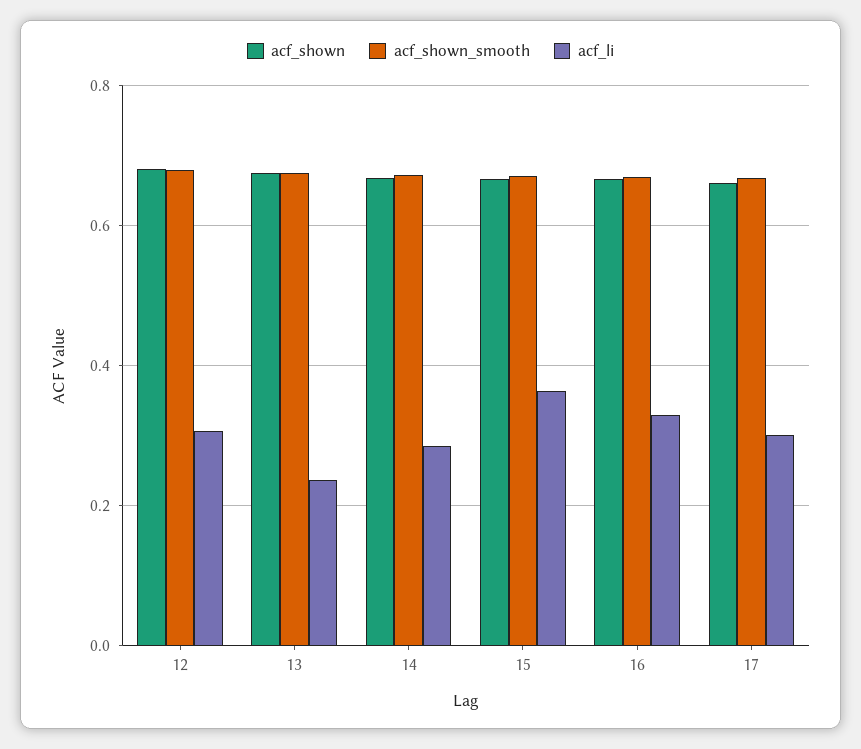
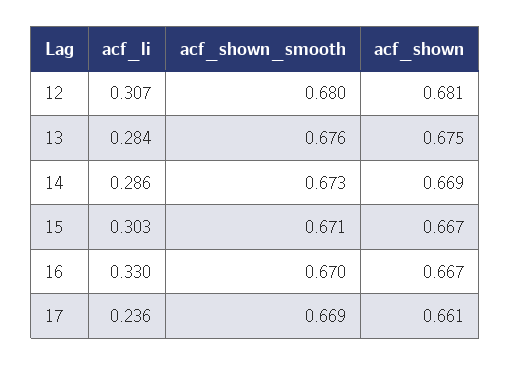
  {
    "acf_shown": {
      "12": 0.681,
      "13": 0.675,
      "14": 0.669,
      "15": 0.667,
      "16": 0.667,
      "17": 0.661
    },
    "acf_shown_smooth": {
      "12": 0.68,
      "13": 0.676,
      "14": 0.673,
      "15": 0.671,
      "16": 0.67,
      "17": 0.669
    },
    "acf_li": {
      "12": 0.307,
-     "13": 0.24,
+     "13": 0.284,
      "14": 0.286,
-     "15": 0.36,
+     "15": 0.303,
      "16": 0.33,
-     "17": 0.3
+     "17": 0.236
    }
  }

